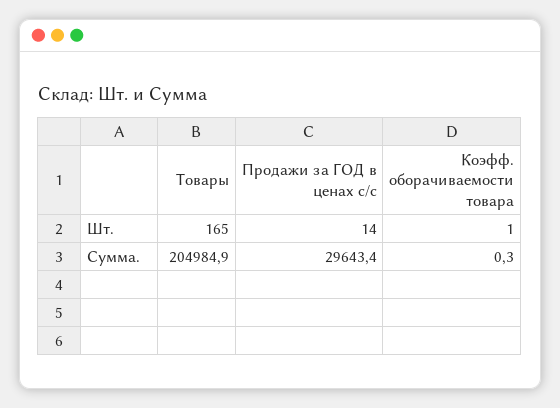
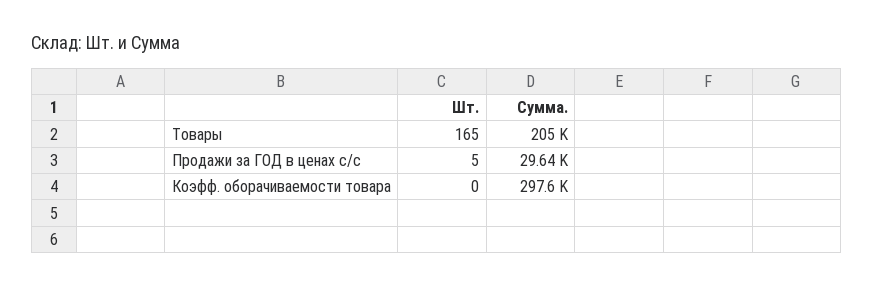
  {
    "Товары": {
      "Шт.": 165,
      "Сумма.": 204984.9
    },
    "Продажи за ГОД в ценах с/с": {
-     "Шт.": 14,
+     "Шт.": 5,
      "Сумма.": 29643.4
    },
    "Коэфф. оборачиваемости товара": {
-     "Шт.": 1,
+     "Шт.": 0,
-     "Сумма.": 0.3
+     "Сумма.": 297600
    }
  }

